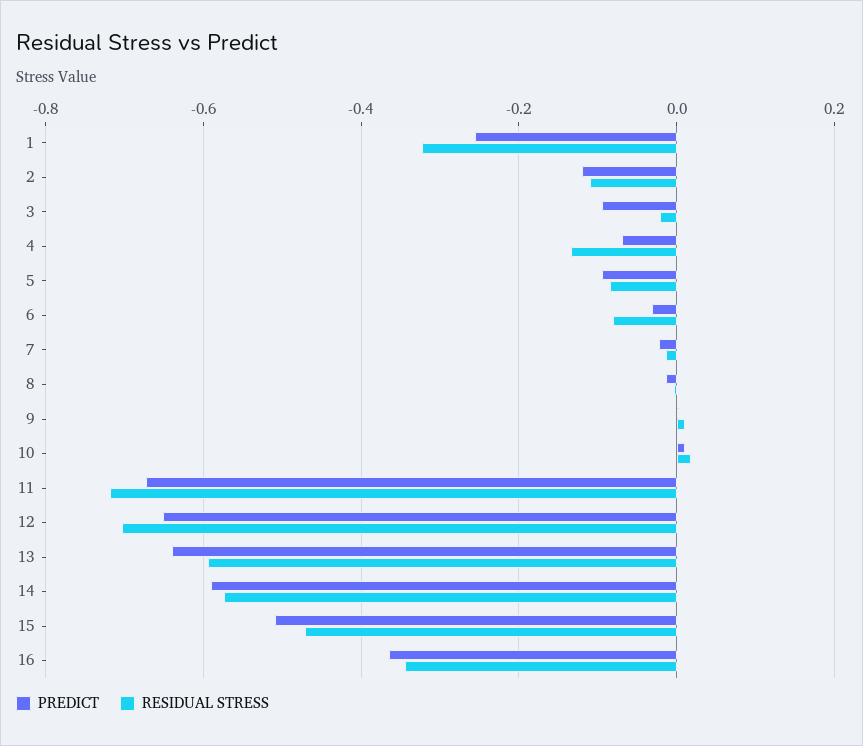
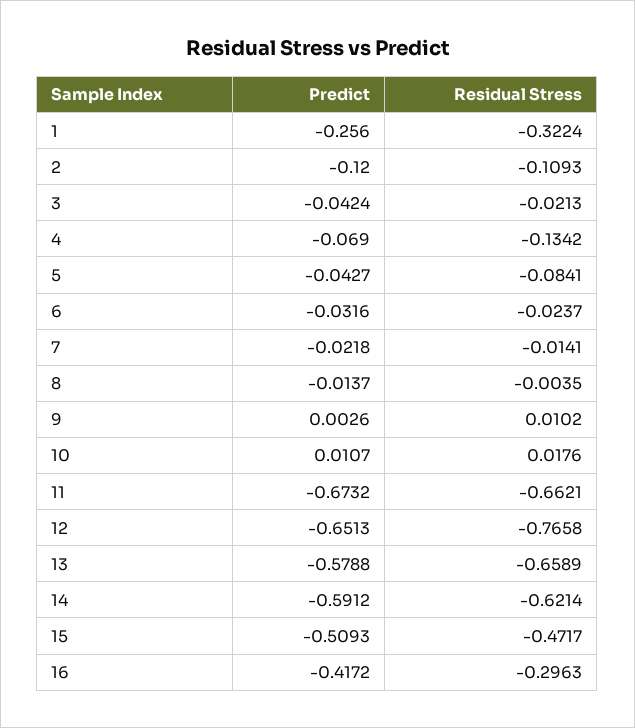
  {
    "PREDICT": {
      "1": -0.256,
      "2": -0.12,
-     "3": -0.1,
+     "3": -0.0424,
      "4": -0.069,
-     "5": -0.1,
+     "5": -0.0427,
      "6": -0.0316,
      "7": -0.0218,
      "8": -0.0137,
      "9": 0.0026,
      "10": 0.0107,
      "11": -0.6732,
      "12": -0.6513,
-     "13": -0.64,
+     "13": -0.5788,
      "14": -0.5912,
      "15": -0.5093,
-     "16": -0.36
+     "16": -0.4172
    },
    "RESIDUAL STRESS": {
      "1": -0.3224,
      "2": -0.1093,
      "3": -0.0213,
      "4": -0.1342,
      "5": -0.0841,
-     "6": -0.08,
+     "6": -0.0237,
      "7": -0.0141,
      "8": -0.0035,
      "9": 0.0102,
      "10": 0.0176,
-     "11": -0.72,
+     "11": -0.6621,
-     "12": -0.7,
+     "12": -0.7658,
-     "13": -0.6,
+     "13": -0.6589,
-     "14": -0.58,
+     "14": -0.6214,
      "15": -0.4717,
-     "16": -0.34
+     "16": -0.2963
    }
  }

